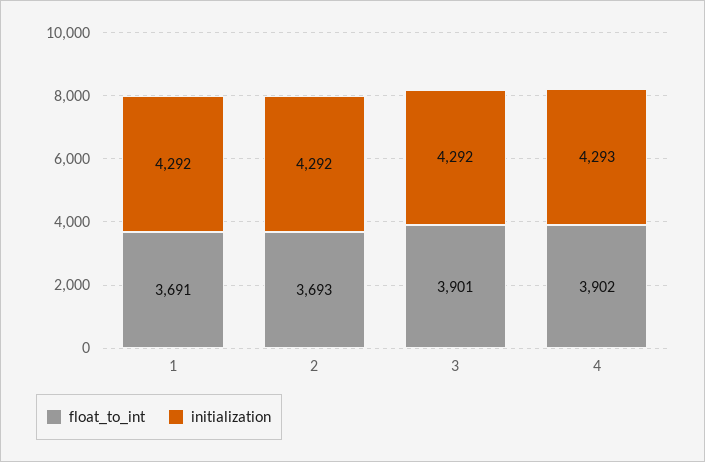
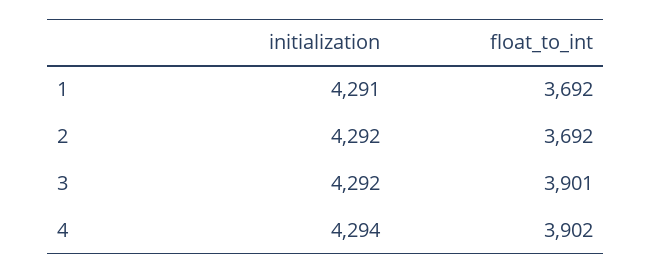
  {
    "float_to_int": {
-     "1": 3691,
+     "1": 3692,
-     "2": 3693,
+     "2": 3692,
      "3": 3901,
      "4": 3902
    },
    "initialization": {
-     "1": 4292,
+     "1": 4291,
      "2": 4292,
      "3": 4292,
-     "4": 4293
+     "4": 4294
    }
  }

